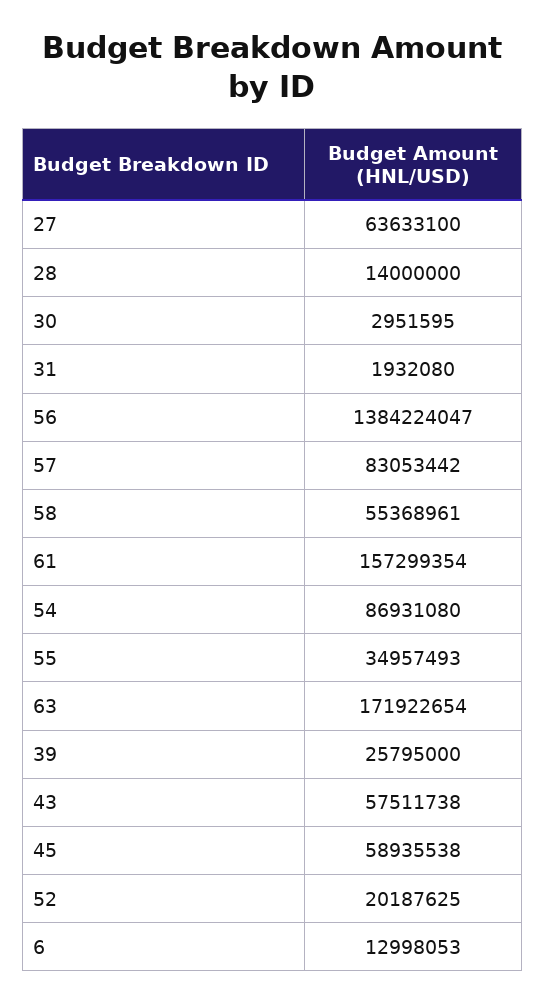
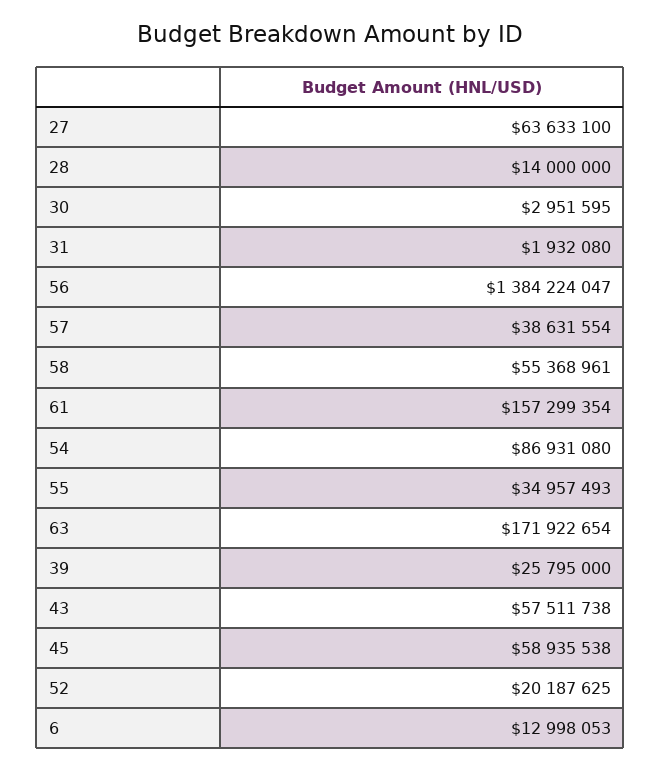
  {
    "27": 63633100,
    "28": 14000000,
    "30": 2951595,
    "31": 1932080,
    "56": 1384224047,
-   "57": 83053442,
+   "57": 38631554,
    "58": 55368961,
    "61": 157299354,
    "54": 86931080,
    "55": 34957493,
    "63": 171922654,
    "39": 25795000,
    "43": 57511738,
    "45": 58935538,
    "52": 20187625,
    "6": 12998053
  }

